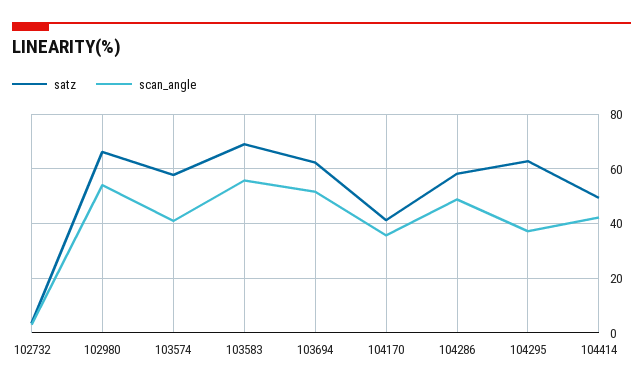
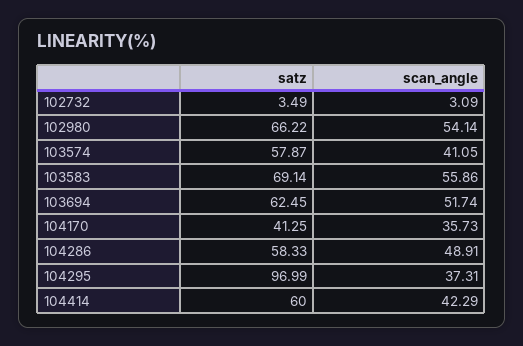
  {
    "satz": {
      "102732": 3.49,
      "102980": 66.22,
      "103574": 57.87,
      "103583": 69.14,
      "103694": 62.45,
      "104170": 41.25,
      "104286": 58.33,
-     "104295": 62.5,
+     "104295": 96.99,
-     "104414": 50
+     "104414": 60
    },
    "scan_angle": {
      "102732": 3.09,
      "102980": 54.14,
      "103574": 41.05,
      "103583": 55.86,
      "103694": 51.74,
      "104170": 35.73,
      "104286": 48.91,
      "104295": 37.31,
      "104414": 42.29
    }
  }

